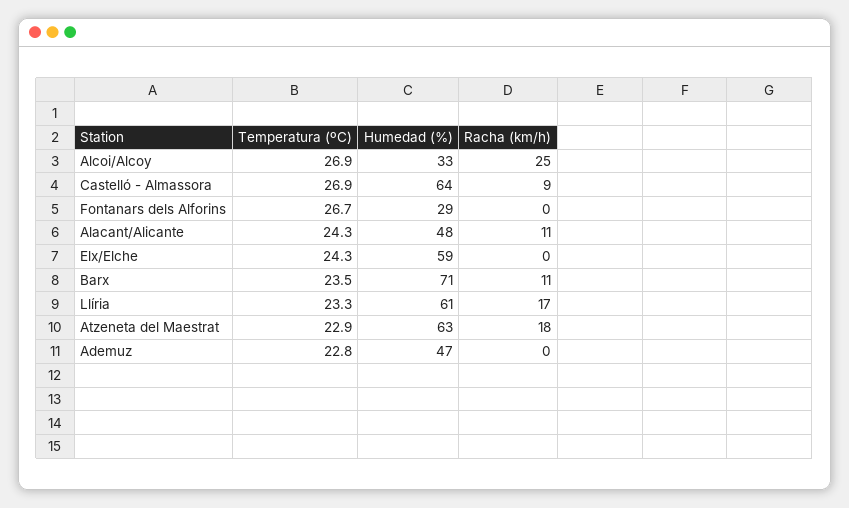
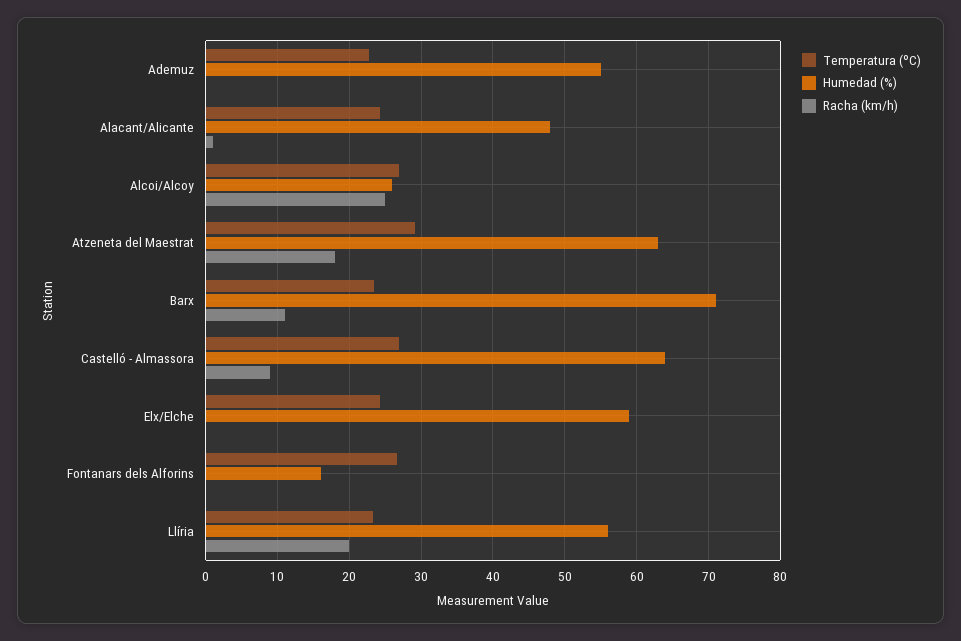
  {
    "Temperatura (ºC)": {
      "Alcoi/Alcoy": 26.9,
      "Castelló - Almassora": 26.9,
      "Fontanars dels Alforins": 26.7,
      "Alacant/Alicante": 24.3,
      "Elx/Elche": 24.3,
      "Barx": 23.5,
      "Llíria": 23.3,
-     "Atzeneta del Maestrat": 22.9,
+     "Atzeneta del Maestrat": 29,
      "Ademuz": 22.8
    },
    "Humedad (%)": {
-     "Alcoi/Alcoy": 33,
+     "Alcoi/Alcoy": 26,
      "Castelló - Almassora": 64,
-     "Fontanars dels Alforins": 29,
+     "Fontanars dels Alforins": 16,
      "Alacant/Alicante": 48,
      "Elx/Elche": 59,
      "Barx": 71,
-     "Llíria": 61,
+     "Llíria": 56,
      "Atzeneta del Maestrat": 63,
-     "Ademuz": 47
+     "Ademuz": 55
    },
    "Racha (km/h)": {
      "Alcoi/Alcoy": 25,
      "Castelló - Almassora": 9,
      "Fontanars dels Alforins": 0,
-     "Alacant/Alicante": 11,
+     "Alacant/Alicante": 1,
      "Elx/Elche": 0,
      "Barx": 11,
-     "Llíria": 17,
+     "Llíria": 20,
      "Atzeneta del Maestrat": 18,
      "Ademuz": 0
    }
  }

